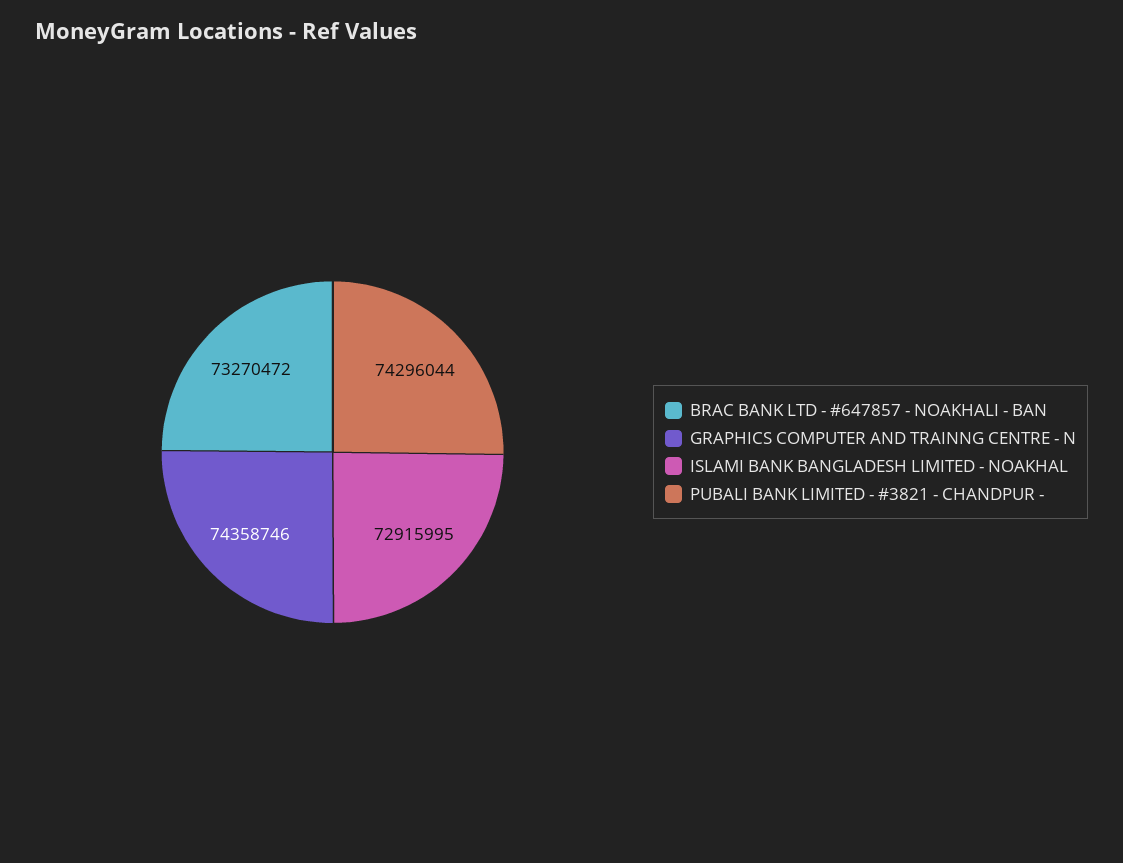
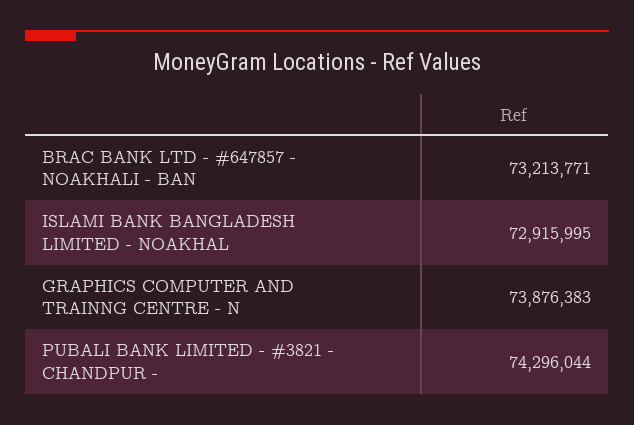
  {
-   "BRAC BANK LTD - #647857 - NOAKHALI - BAN": 73270472,
+   "BRAC BANK LTD - #647857 - NOAKHALI - BAN": 73213771,
-   "GRAPHICS COMPUTER AND TRAINNG CENTRE - N": 74358746,
+   "GRAPHICS COMPUTER AND TRAINNG CENTRE - N": 73876383,
    "ISLAMI BANK BANGLADESH LIMITED - NOAKHAL": 72915995,
    "PUBALI BANK LIMITED - #3821 - CHANDPUR -": 74296044
  }

